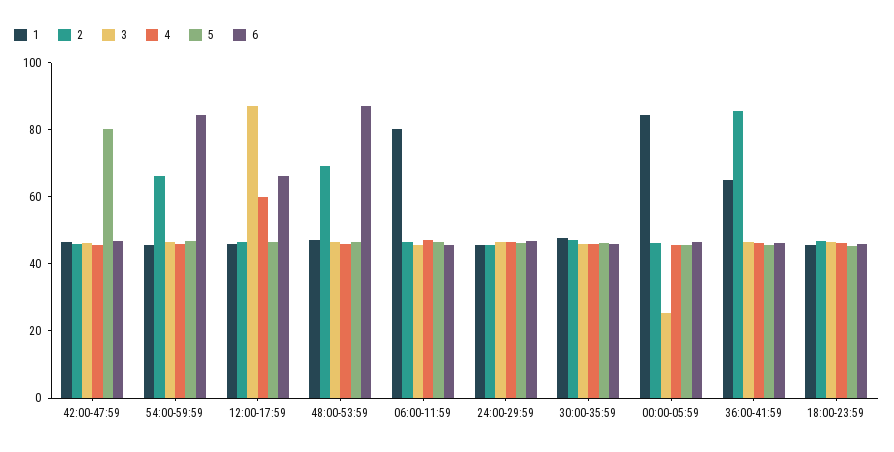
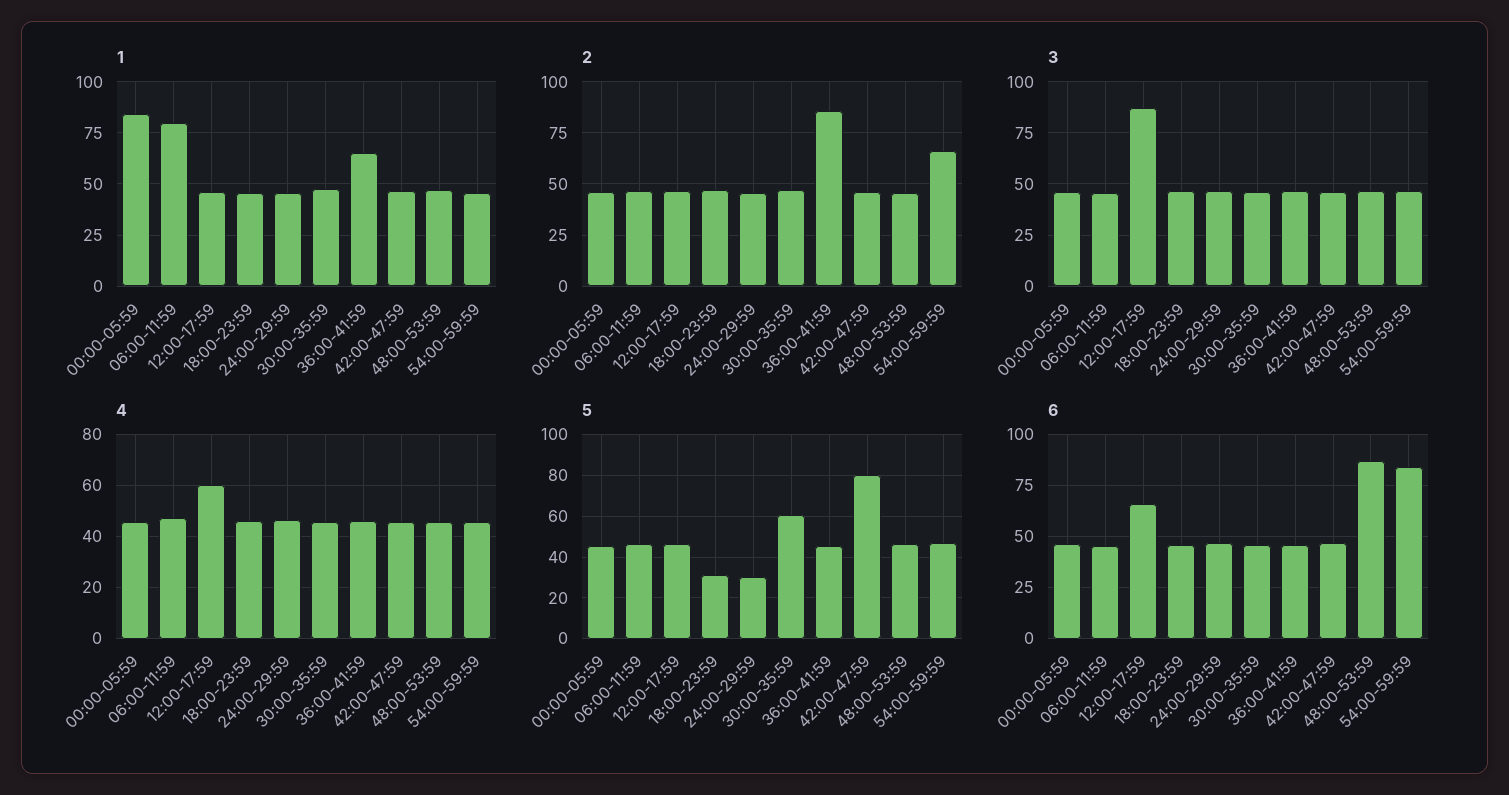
  {
    "1": {
      "42:00-47:59": 45,
      "54:00-59:59": 45,
      "12:00-17:59": 45,
      "48:00-53:59": 45,
      "06:00-11:59": 80,
      "24:00-29:59": 45,
      "30:00-35:59": 50,
      "00:00-05:59": 85,
      "36:00-41:59": 65,
      "18:00-23:59": 45
    },
    "2": {
      "42:00-47:59": 45,
      "54:00-59:59": 65,
      "12:00-17:59": 45,
-     "48:00-53:59": 70,
+     "48:00-53:59": 45,
      "06:00-11:59": 45,
      "24:00-29:59": 45,
      "30:00-35:59": 45,
      "00:00-05:59": 45,
      "36:00-41:59": 85,
      "18:00-23:59": 45
    },
    "3": {
      "42:00-47:59": 45,
      "54:00-59:59": 45,
      "12:00-17:59": 85,
      "48:00-53:59": 45,
      "06:00-11:59": 45,
      "24:00-29:59": 45,
      "30:00-35:59": 45,
-     "00:00-05:59": 25,
+     "00:00-05:59": 45,
      "36:00-41:59": 45,
      "18:00-23:59": 45
    },
    "4": {
      "42:00-47:59": 45,
      "54:00-59:59": 45,
      "12:00-17:59": 60,
      "48:00-53:59": 45,
      "06:00-11:59": 47.5,
      "24:00-29:59": 47.5,
      "30:00-35:59": 45,
      "00:00-05:59": 45,
      "36:00-41:59": 45,
      "18:00-23:59": 45
    },
    "5": {
      "42:00-47:59": 80,
      "54:00-59:59": 45,
      "12:00-17:59": 45,
      "48:00-53:59": 45,
      "06:00-11:59": 45,
-     "24:00-29:59": 45,
+     "24:00-29:59": 30,
-     "30:00-35:59": 45,
+     "30:00-35:59": 60,
      "00:00-05:59": 45,
      "36:00-41:59": 45,
-     "18:00-23:59": 45
+     "18:00-23:59": 30
    },
    "6": {
      "42:00-47:59": 45,
      "54:00-59:59": 85,
      "12:00-17:59": 65,
      "48:00-53:59": 85,
      "06:00-11:59": 45,
      "24:00-29:59": 45,
      "30:00-35:59": 45,
      "00:00-05:59": 45,
      "36:00-41:59": 45,
      "18:00-23:59": 45
    }
  }

